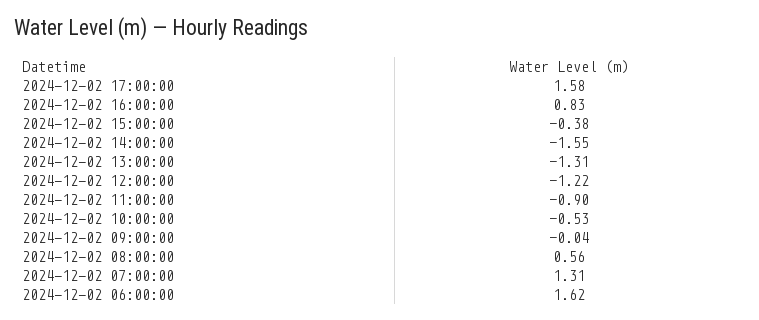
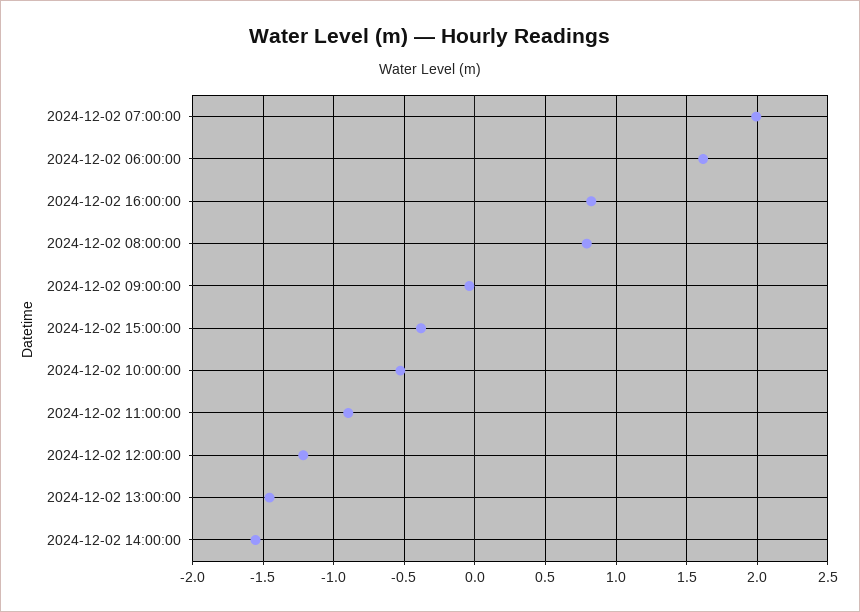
  {
-   "2024-12-02 17:00:00": 1.58,
    "2024-12-02 16:00:00": 0.83,
    "2024-12-02 15:00:00": -0.38,
    "2024-12-02 14:00:00": -1.55,
-   "2024-12-02 13:00:00": -1.31,
+   "2024-12-02 13:00:00": -1.45,
    "2024-12-02 12:00:00": -1.22,
    "2024-12-02 11:00:00": -0.9,
    "2024-12-02 10:00:00": -0.53,
    "2024-12-02 09:00:00": -0.04,
-   "2024-12-02 08:00:00": 0.56,
+   "2024-12-02 08:00:00": 0.8,
-   "2024-12-02 07:00:00": 1.31,
+   "2024-12-02 07:00:00": 2,
    "2024-12-02 06:00:00": 1.62
  }

